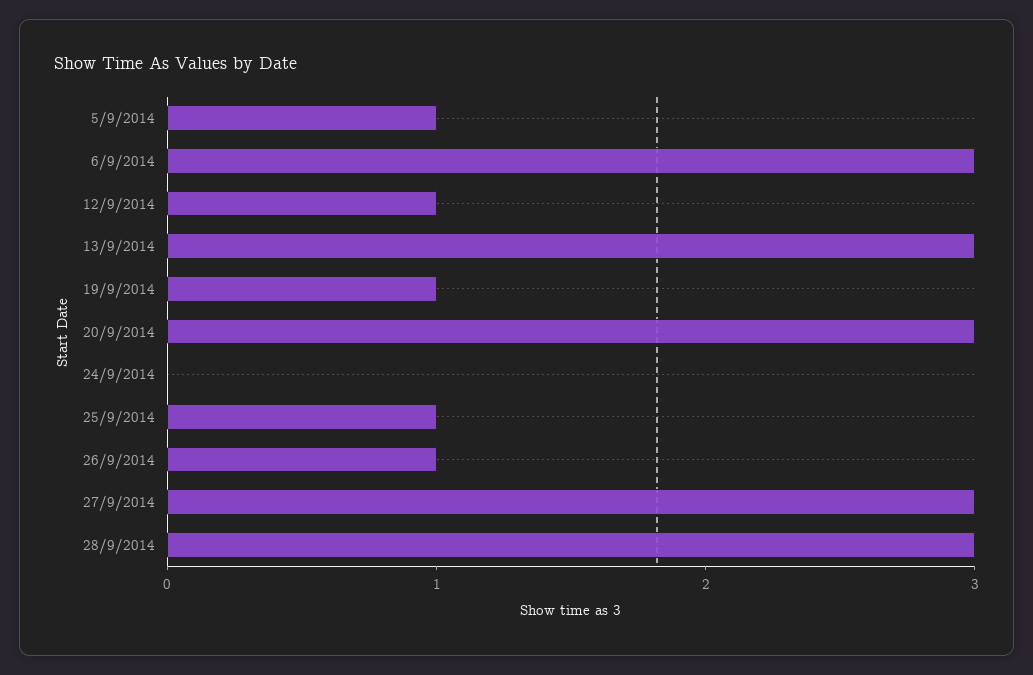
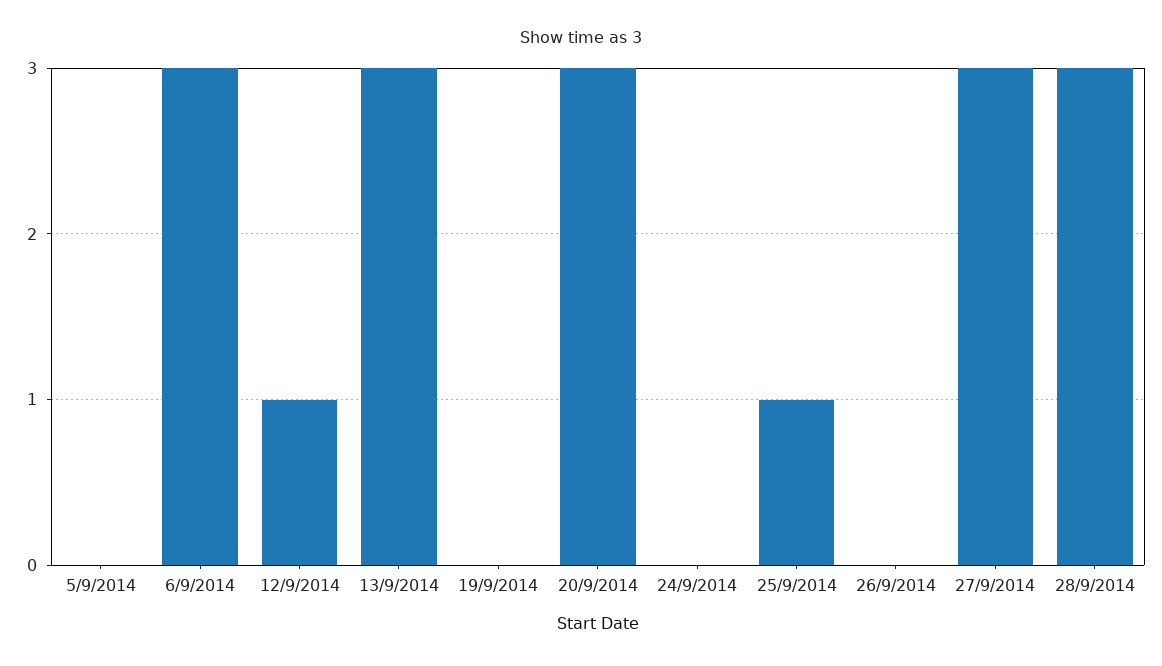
  {
-   "5/9/2014": 1,
+   "5/9/2014": 0,
    "6/9/2014": 3,
    "12/9/2014": 1,
    "13/9/2014": 3,
-   "19/9/2014": 1,
+   "19/9/2014": 0,
    "20/9/2014": 3,
    "24/9/2014": 0,
    "25/9/2014": 1,
-   "26/9/2014": 1,
+   "26/9/2014": 0,
    "27/9/2014": 3,
    "28/9/2014": 3
  }

